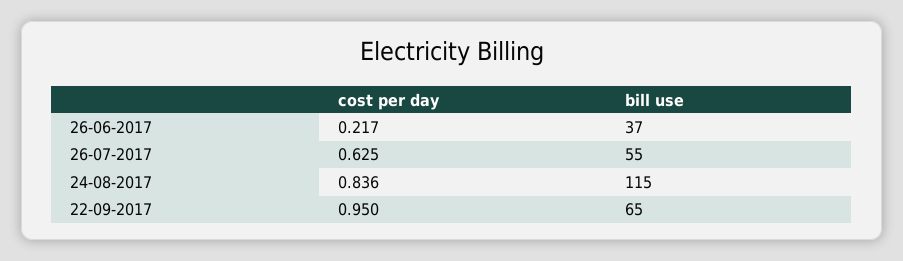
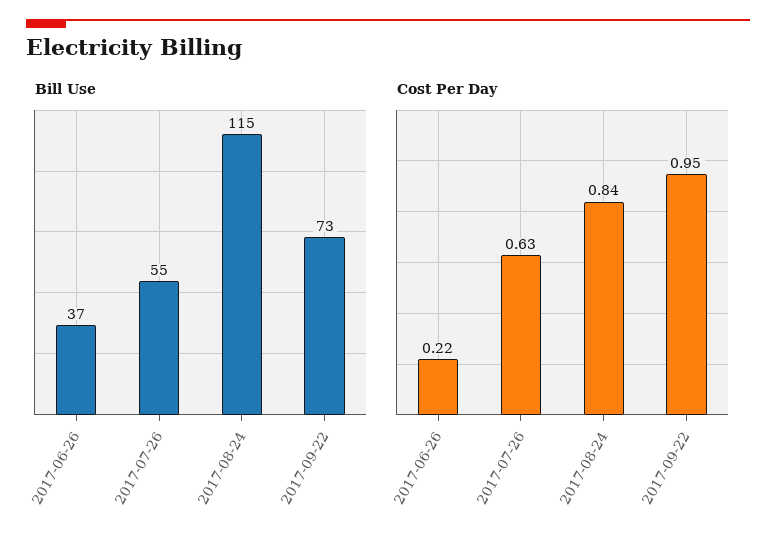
  {
    "cost per day": {
      "26-06-2017": 0.217,
      "26-07-2017": 0.625,
      "24-08-2017": 0.836,
      "22-09-2017": 0.95
    },
    "bill use": {
      "26-06-2017": 37,
      "26-07-2017": 55,
      "24-08-2017": 115,
-     "22-09-2017": 65
+     "22-09-2017": 73
    }
  }

